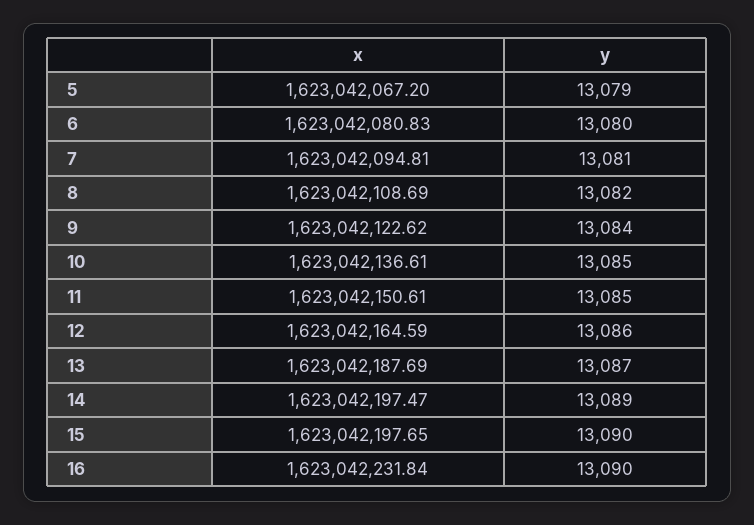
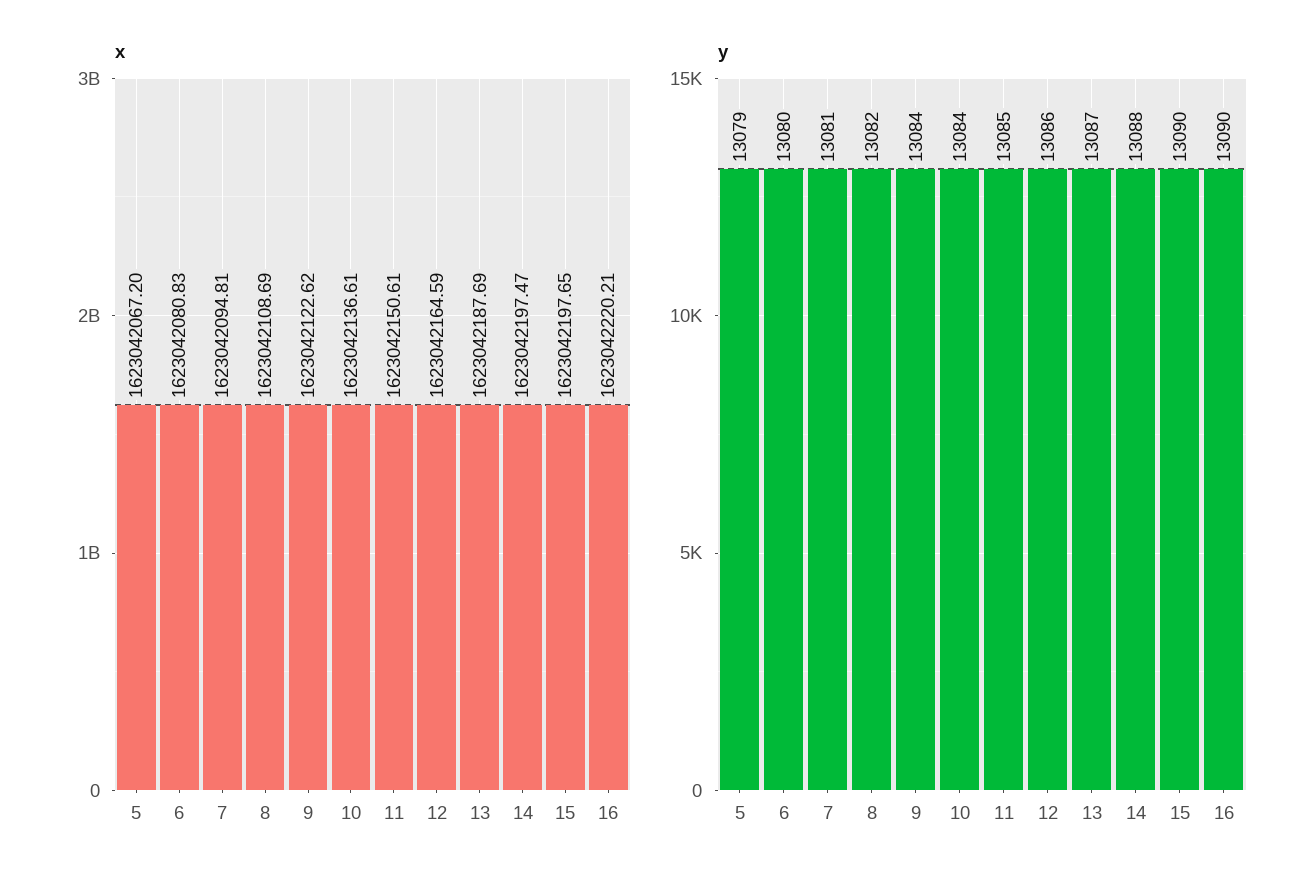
  {
    "x": {
      "5": 1623042067.2,
      "6": 1623042080.83,
      "7": 1623042094.81,
      "8": 1623042108.69,
      "9": 1623042122.62,
      "10": 1623042136.61,
      "11": 1623042150.61,
      "12": 1623042164.59,
      "13": 1623042187.69,
      "14": 1623042197.47,
      "15": 1623042197.65,
-     "16": 1623042231.84
+     "16": 1623042220.21
    },
    "y": {
      "5": 13079,
      "6": 13080,
      "7": 13081,
      "8": 13082,
      "9": 13084,
-     "10": 13085,
+     "10": 13084,
      "11": 13085,
      "12": 13086,
      "13": 13087,
-     "14": 13089,
+     "14": 13088,
      "15": 13090,
      "16": 13090
    }
  }

